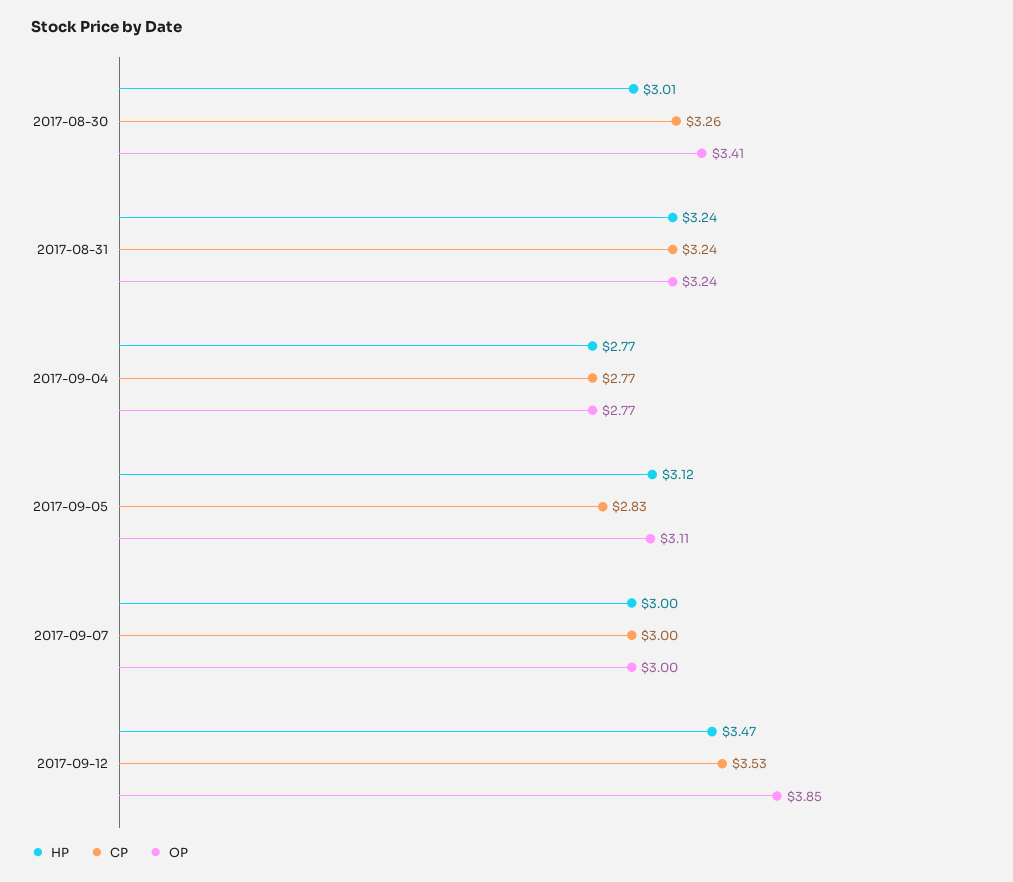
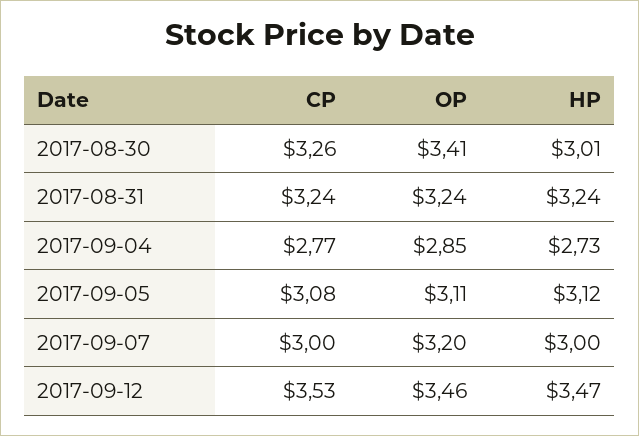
  {
    "HP": {
      "2017-08-30": 3.01,
      "2017-08-31": 3.24,
-     "2017-09-04": 2.77,
+     "2017-09-04": 2.73,
      "2017-09-05": 3.12,
      "2017-09-07": 3,
      "2017-09-12": 3.47
    },
    "CP": {
      "2017-08-30": 3.26,
      "2017-08-31": 3.24,
      "2017-09-04": 2.77,
-     "2017-09-05": 2.83,
+     "2017-09-05": 3.08,
      "2017-09-07": 3,
      "2017-09-12": 3.53
    },
    "OP": {
      "2017-08-30": 3.41,
      "2017-08-31": 3.24,
-     "2017-09-04": 2.77,
+     "2017-09-04": 2.85,
      "2017-09-05": 3.11,
-     "2017-09-07": 3,
+     "2017-09-07": 3.2,
-     "2017-09-12": 3.85
+     "2017-09-12": 3.46
    }
  }

